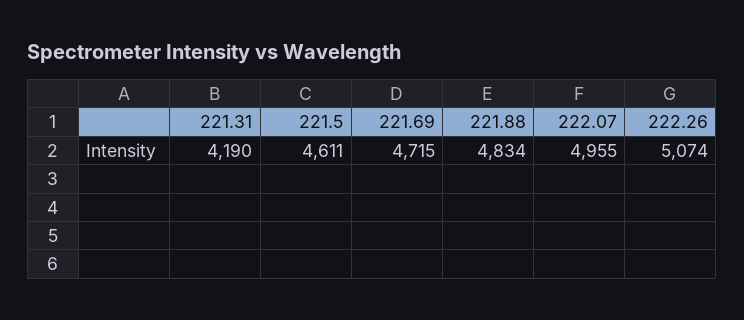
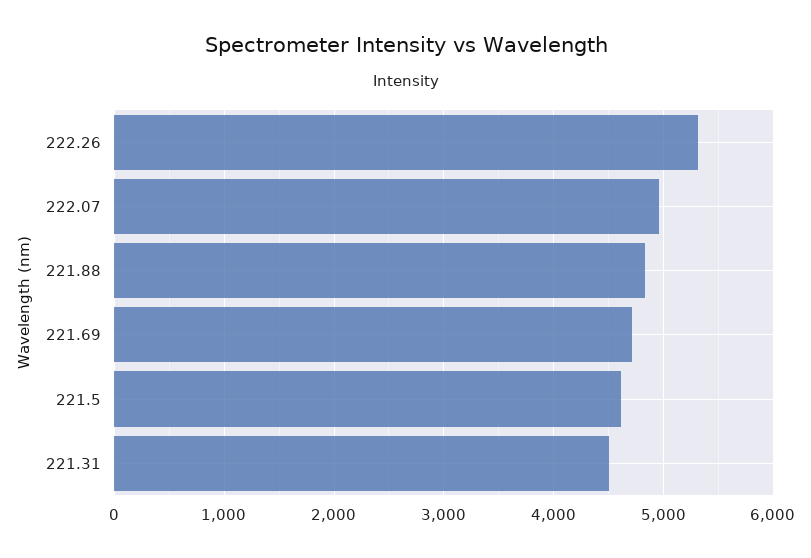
  {
-   "221.31": 4190,
+   "221.31": 4500,
    "221.5": 4611,
    "221.69": 4715,
    "221.88": 4834,
    "222.07": 4955,
-   "222.26": 5074
+   "222.26": 5300
  }

